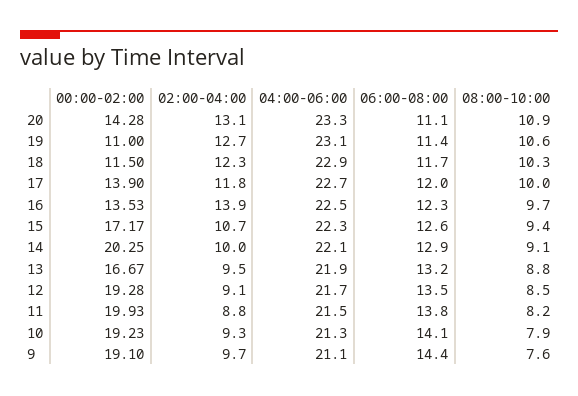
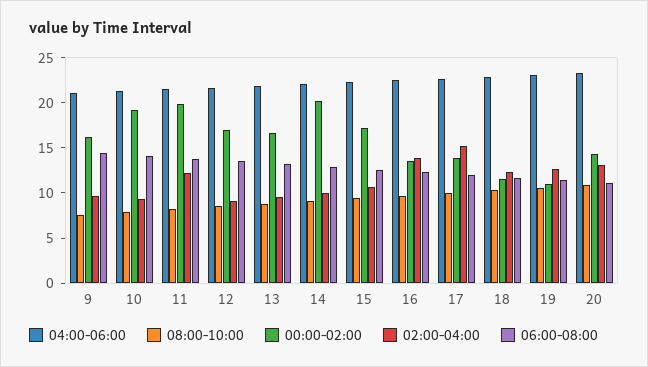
  {
    "00:00-02:00": {
      "20": 14.28,
      "19": 11,
      "18": 11.5,
      "17": 13.9,
      "16": 13.53,
      "15": 17.17,
      "14": 20.25,
      "13": 16.67,
-     "12": 19.28,
+     "12": 17,
      "11": 19.93,
      "10": 19.23,
-     "9": 19.1
+     "9": 16
    },
    "02:00-04:00": {
      "20": 13.1,
      "19": 12.7,
      "18": 12.3,
-     "17": 11.8,
+     "17": 15,
      "16": 13.9,
      "15": 10.7,
      "14": 10,
      "13": 9.5,
      "12": 9.1,
-     "11": 8.8,
+     "11": 12,
      "10": 9.3,
      "9": 9.7
    },
    "04:00-06:00": {
      "20": 23.3,
      "19": 23.1,
      "18": 22.9,
      "17": 22.7,
      "16": 22.5,
      "15": 22.3,
      "14": 22.1,
      "13": 21.9,
      "12": 21.7,
      "11": 21.5,
      "10": 21.3,
      "9": 21.1
    },
    "06:00-08:00": {
      "20": 11.1,
      "19": 11.4,
      "18": 11.7,
      "17": 12,
      "16": 12.3,
      "15": 12.6,
      "14": 12.9,
      "13": 13.2,
      "12": 13.5,
      "11": 13.8,
      "10": 14.1,
      "9": 14.4
    },
    "08:00-10:00": {
      "20": 10.9,
      "19": 10.6,
      "18": 10.3,
      "17": 10,
      "16": 9.7,
      "15": 9.4,
      "14": 9.1,
      "13": 8.8,
      "12": 8.5,
      "11": 8.2,
      "10": 7.9,
      "9": 7.6
    }
  }

